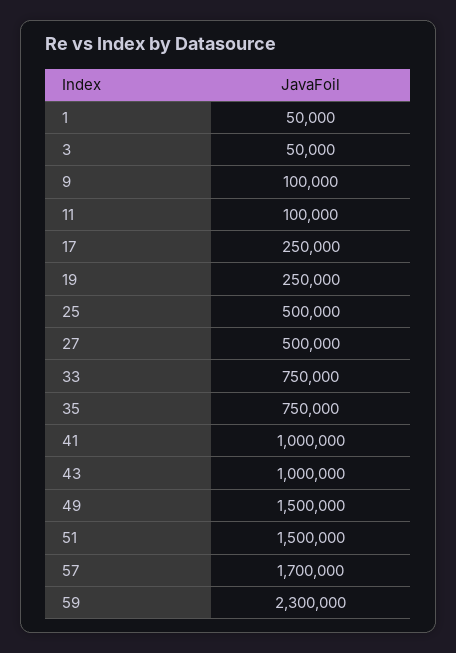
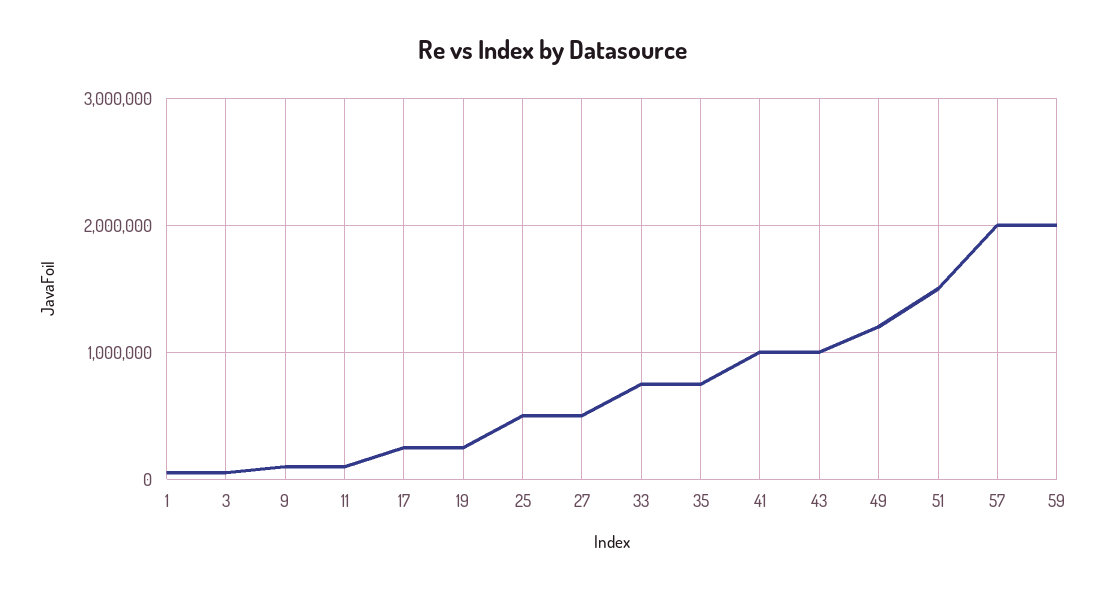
  {
    "1": 50000,
    "3": 50000,
    "9": 100000,
    "11": 100000,
    "17": 250000,
    "19": 250000,
    "25": 500000,
    "27": 500000,
    "33": 750000,
    "35": 750000,
    "41": 1000000,
    "43": 1000000,
-   "49": 1500000,
+   "49": 1200000,
    "51": 1500000,
-   "57": 1700000,
+   "57": 2000000,
-   "59": 2300000
+   "59": 2000000
  }

